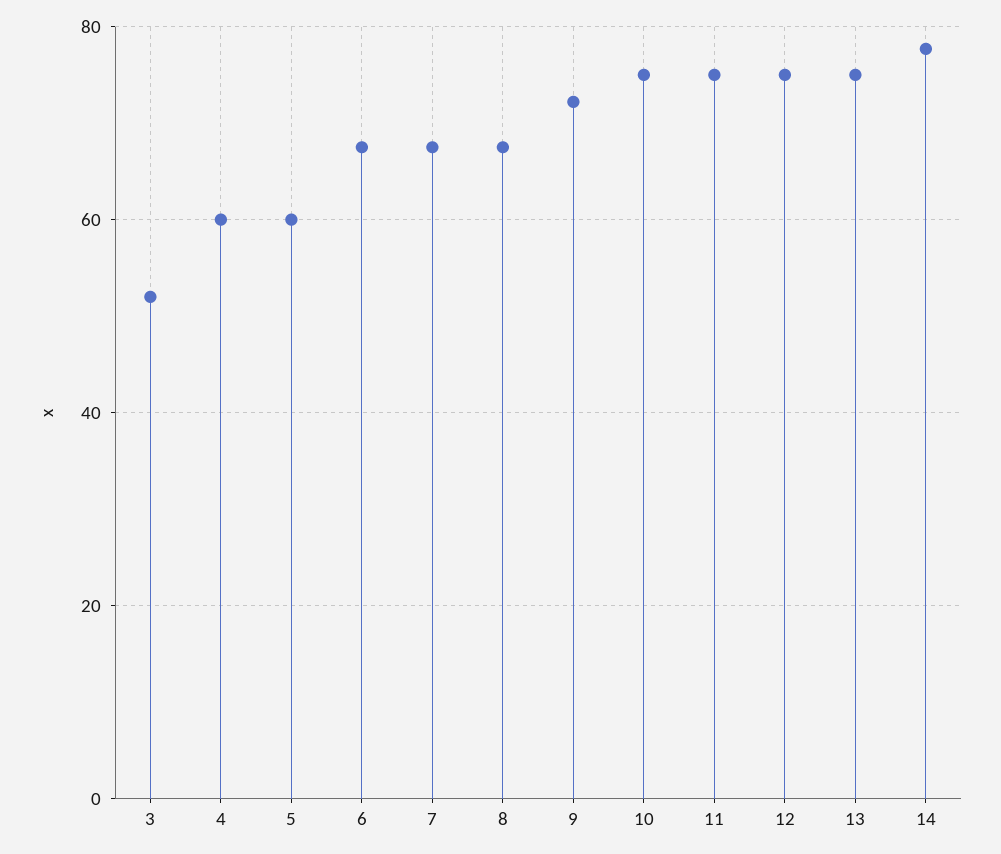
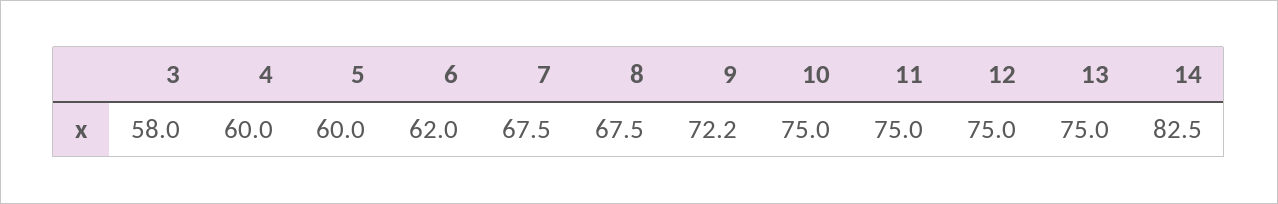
  {
-   "3": 52,
+   "3": 58,
    "4": 60,
    "5": 60,
-   "6": 68,
+   "6": 62,
    "7": 67.5,
    "8": 67.5,
    "9": 72.2,
    "10": 75,
    "11": 75,
    "12": 75,
    "13": 75,
-   "14": 78
+   "14": 82.5
  }

